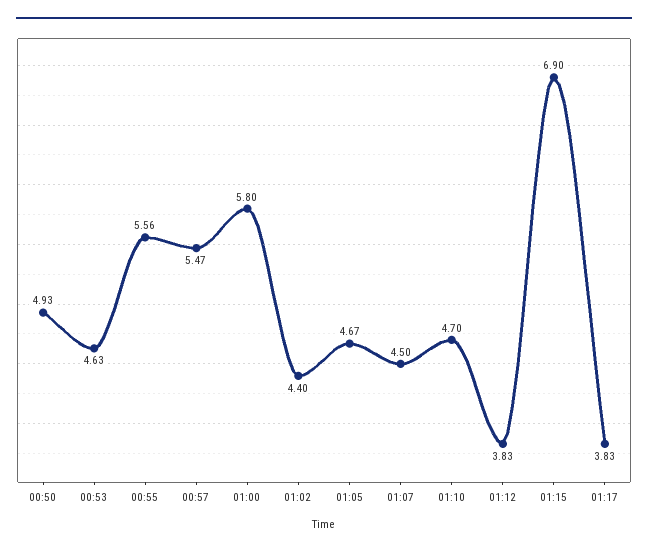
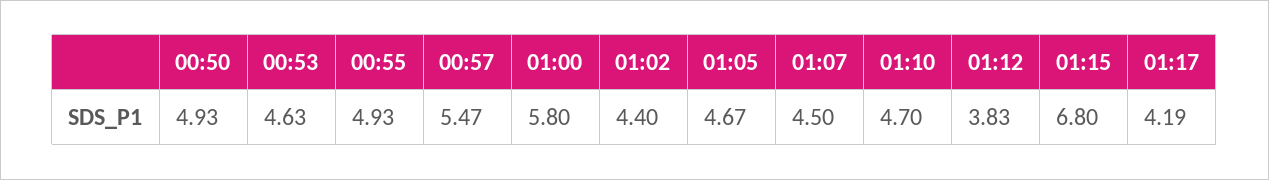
  {
    "00:50": 4.93,
    "00:53": 4.63,
-   "00:55": 5.56,
+   "00:55": 4.93,
    "00:57": 5.47,
    "01:00": 5.8,
    "01:02": 4.4,
    "01:05": 4.67,
    "01:07": 4.5,
    "01:10": 4.7,
    "01:12": 3.83,
-   "01:15": 6.9,
+   "01:15": 6.8,
-   "01:17": 3.83
+   "01:17": 4.19
  }

